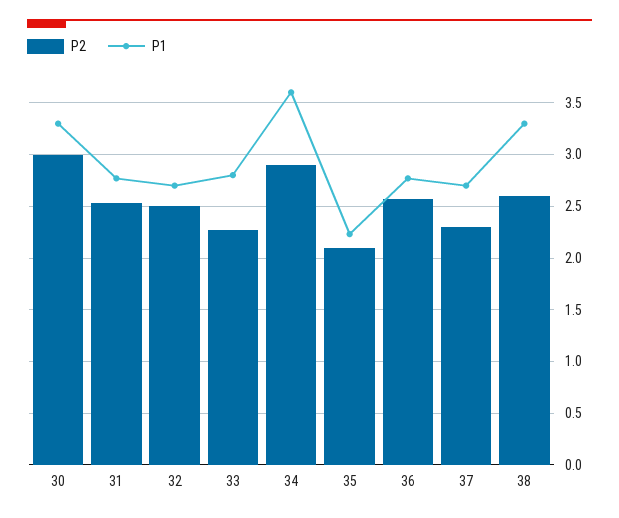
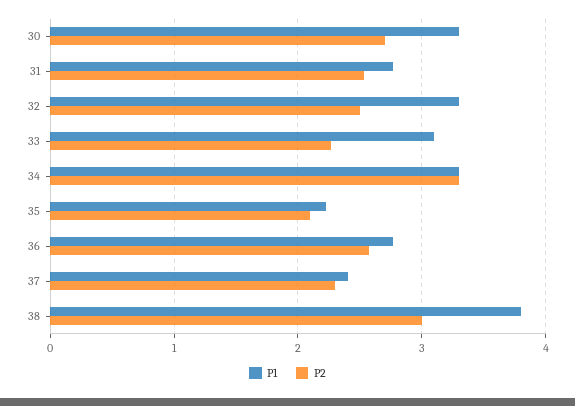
  {
    "P2": {
-     "30": 3,
+     "30": 2.7,
      "31": 2.5,
      "32": 2.5,
      "33": 2.3,
-     "34": 2.9,
+     "34": 3.3,
      "35": 2.1,
      "36": 2.6,
      "37": 2.3,
-     "38": 2.6
+     "38": 3
    },
    "P1": {
      "30": 3.3,
      "31": 2.8,
-     "32": 2.7,
+     "32": 3.3,
-     "33": 2.8,
+     "33": 3.1,
-     "34": 3.6,
+     "34": 3.3,
      "35": 2.2,
      "36": 2.8,
-     "37": 2.7,
+     "37": 2.4,
-     "38": 3.3
+     "38": 3.8
    }
  }

